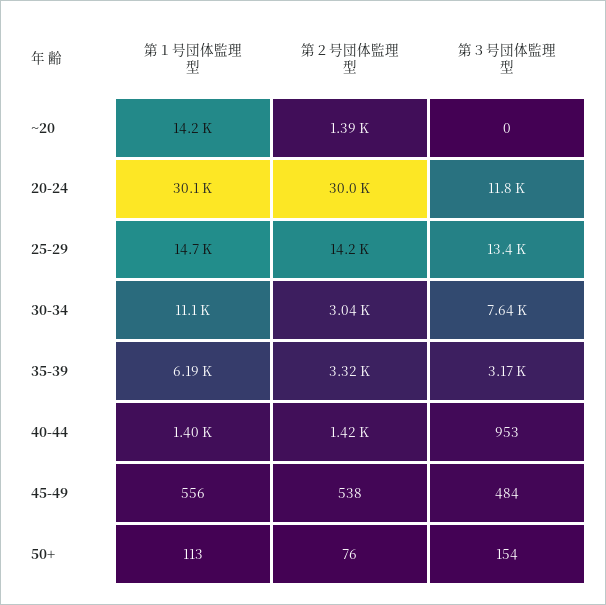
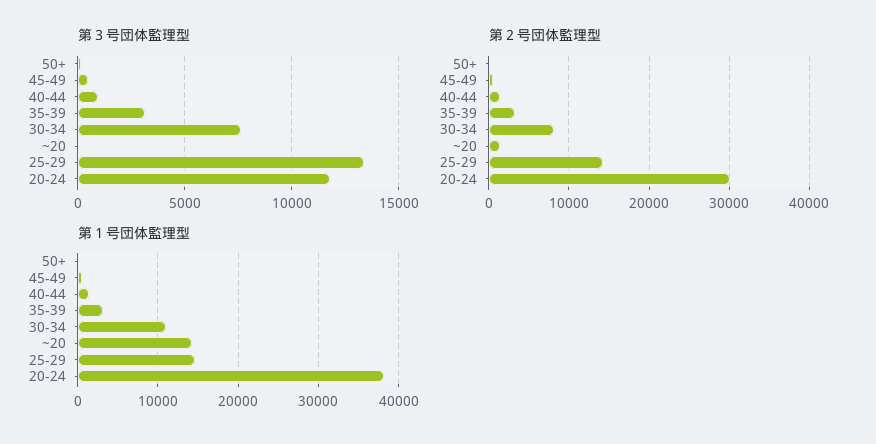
  {
    "第１号団体監理型": {
      "~20": 14200,
-     "20-24": 30100,
+     "20-24": 38000,
      "25-29": 14700,
      "30-34": 11100,
-     "35-39": 6190,
+     "35-39": 3000,
      "40-44": 1400,
      "45-49": 556,
      "50+": 113
    },
    "第２号団体監理型": {
      "~20": 1390,
      "20-24": 30000,
      "25-29": 14200,
-     "30-34": 3040,
+     "30-34": 8000,
      "35-39": 3320,
      "40-44": 1420,
      "45-49": 538,
      "50+": 76
    },
    "第３号団体監理型": {
      "~20": 0,
      "20-24": 11800,
      "25-29": 13400,
      "30-34": 7640,
      "35-39": 3170,
      "40-44": 953,
      "45-49": 484,
      "50+": 154
    }
  }

